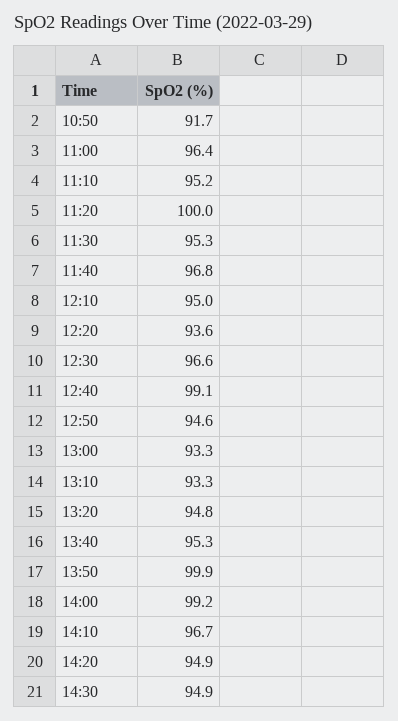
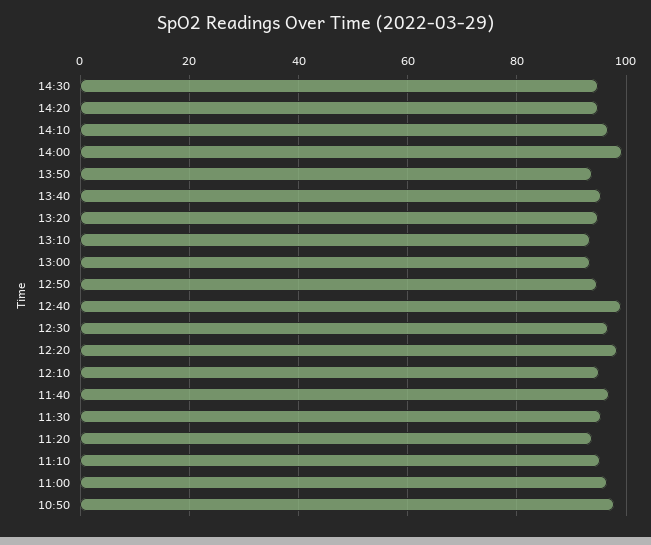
  {
-   "10:50": 91.7,
+   "10:50": 98,
    "11:00": 96.4,
    "11:10": 95.2,
-   "11:20": 100,
+   "11:20": 94,
    "11:30": 95.3,
    "11:40": 96.8,
    "12:10": 95,
-   "12:20": 93.6,
+   "12:20": 98,
    "12:30": 96.6,
    "12:40": 99.1,
    "12:50": 94.6,
    "13:00": 93.3,
    "13:10": 93.3,
    "13:20": 94.8,
    "13:40": 95.3,
-   "13:50": 99.9,
+   "13:50": 94,
    "14:00": 99.2,
    "14:10": 96.7,
    "14:20": 94.9,
    "14:30": 94.9
  }

